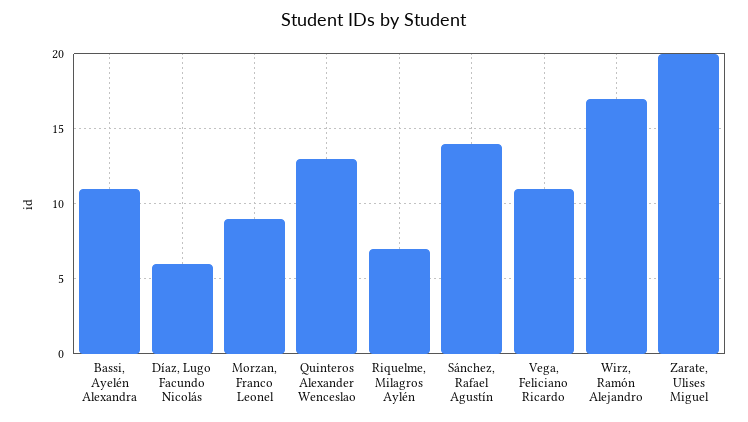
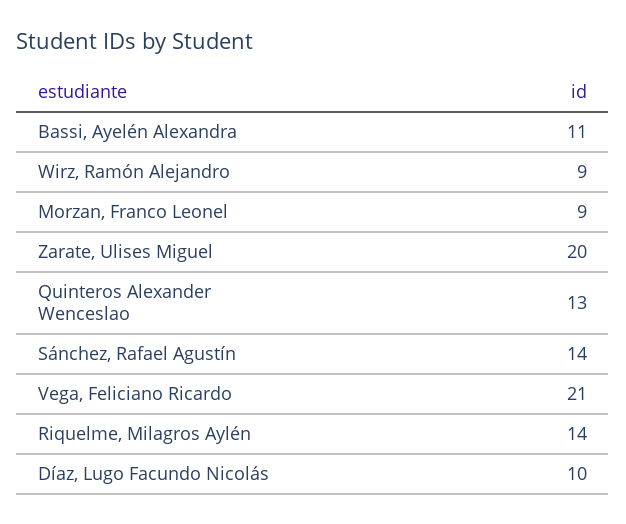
  {
    "Bassi, Ayelén Alexandra": 11,
-   "Díaz, Lugo Facundo Nicolás": 6,
+   "Díaz, Lugo Facundo Nicolás": 10,
    "Morzan, Franco Leonel": 9,
    "Quinteros Alexander Wenceslao": 13,
-   "Riquelme, Milagros Aylén": 7,
+   "Riquelme, Milagros Aylén": 14,
    "Sánchez, Rafael Agustín": 14,
-   "Vega, Feliciano Ricardo": 11,
+   "Vega, Feliciano Ricardo": 21,
-   "Wirz, Ramón Alejandro": 17,
+   "Wirz, Ramón Alejandro": 9,
    "Zarate, Ulises Miguel": 20
  }

